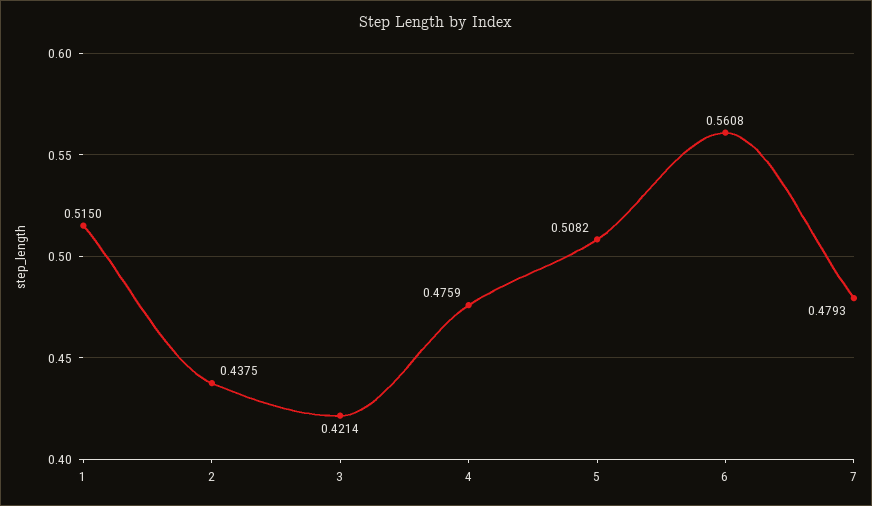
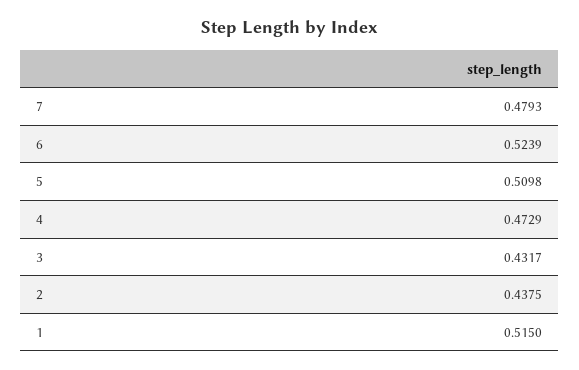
  {
    "1": 0.515,
    "2": 0.4375,
-   "3": 0.4214,
+   "3": 0.4317,
-   "4": 0.4759,
+   "4": 0.4729,
-   "5": 0.5082,
+   "5": 0.5098,
-   "6": 0.5608,
+   "6": 0.5239,
    "7": 0.4793
  }

